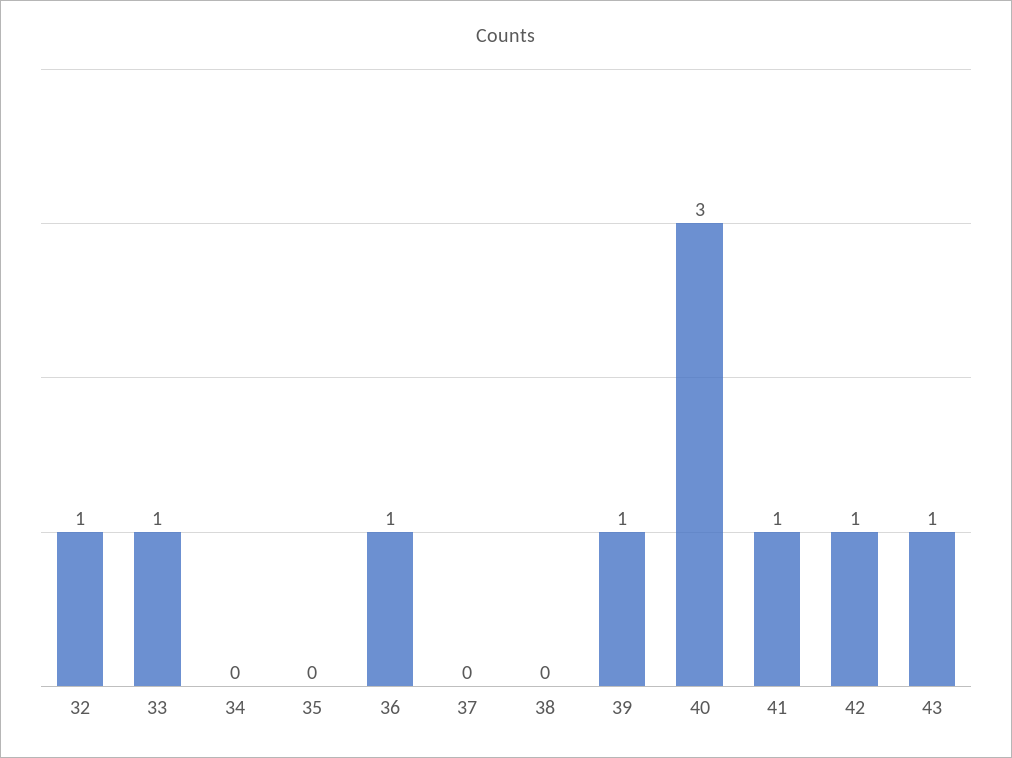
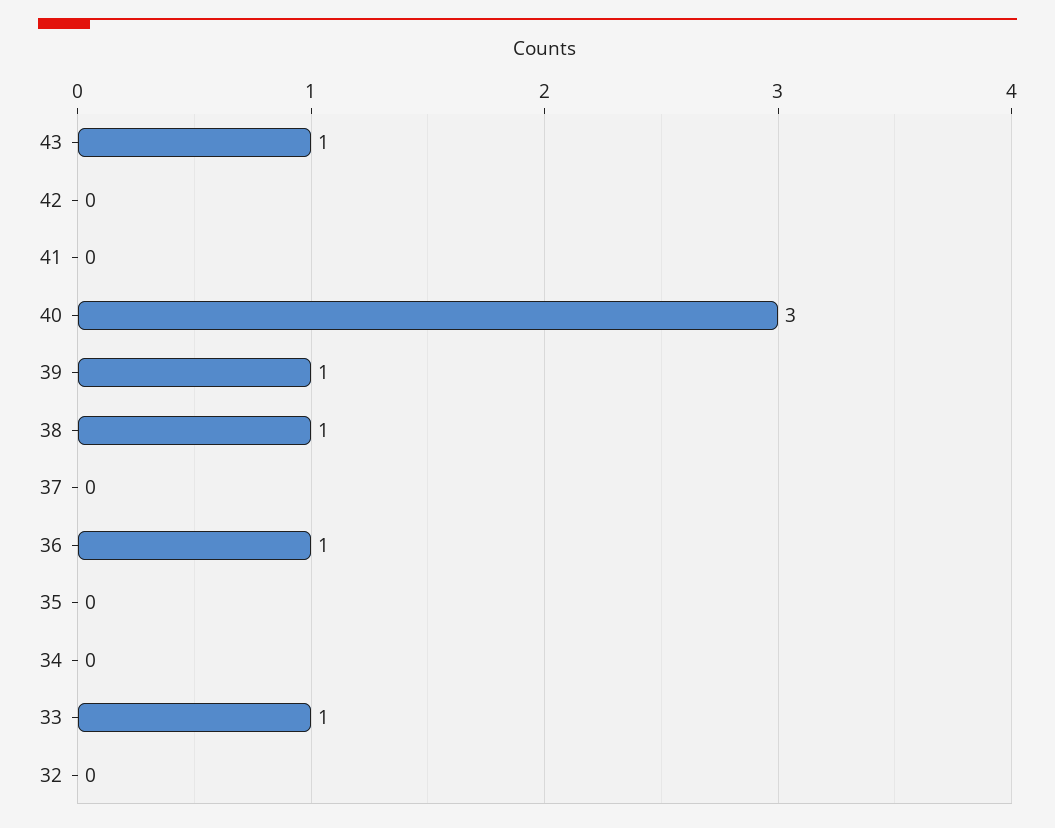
  {
-   "32": 1,
+   "32": 0,
    "33": 1,
    "34": 0,
    "35": 0,
    "36": 1,
    "37": 0,
-   "38": 0,
+   "38": 1,
    "39": 1,
    "40": 3,
-   "41": 1,
+   "41": 0,
-   "42": 1,
+   "42": 0,
    "43": 1
  }

